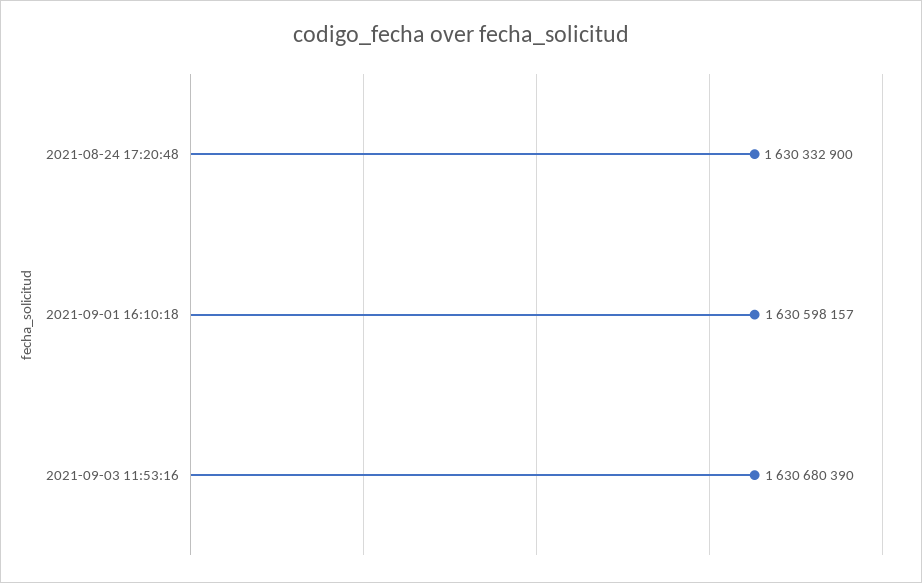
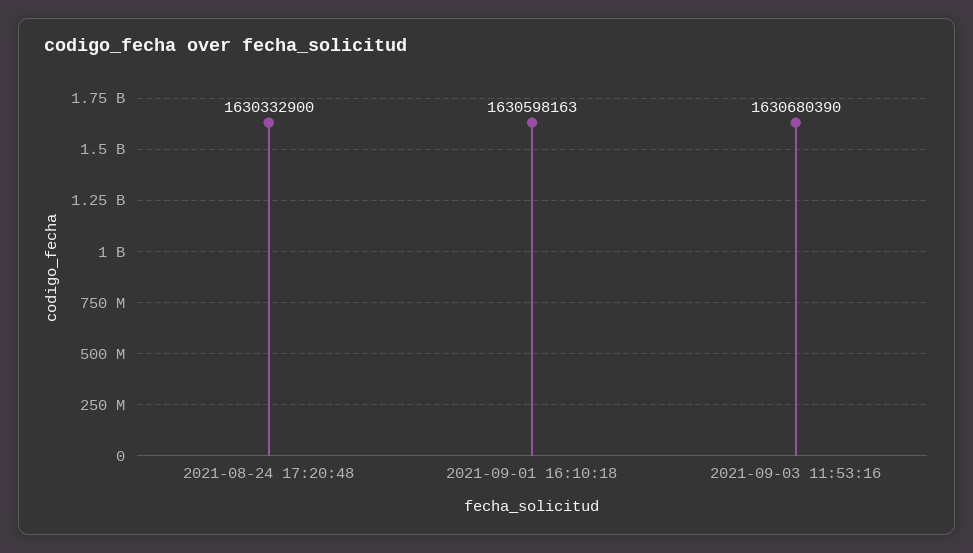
  {
    "2021-08-24 17:20:48": 1630332900,
-   "2021-09-01 16:10:18": 1630598157,
+   "2021-09-01 16:10:18": 1630598163,
    "2021-09-03 11:53:16": 1630680390
  }

